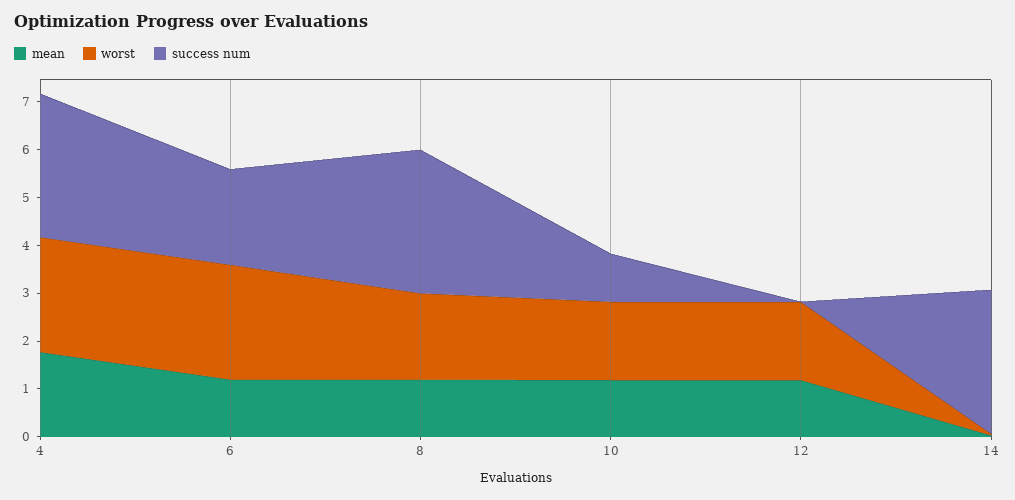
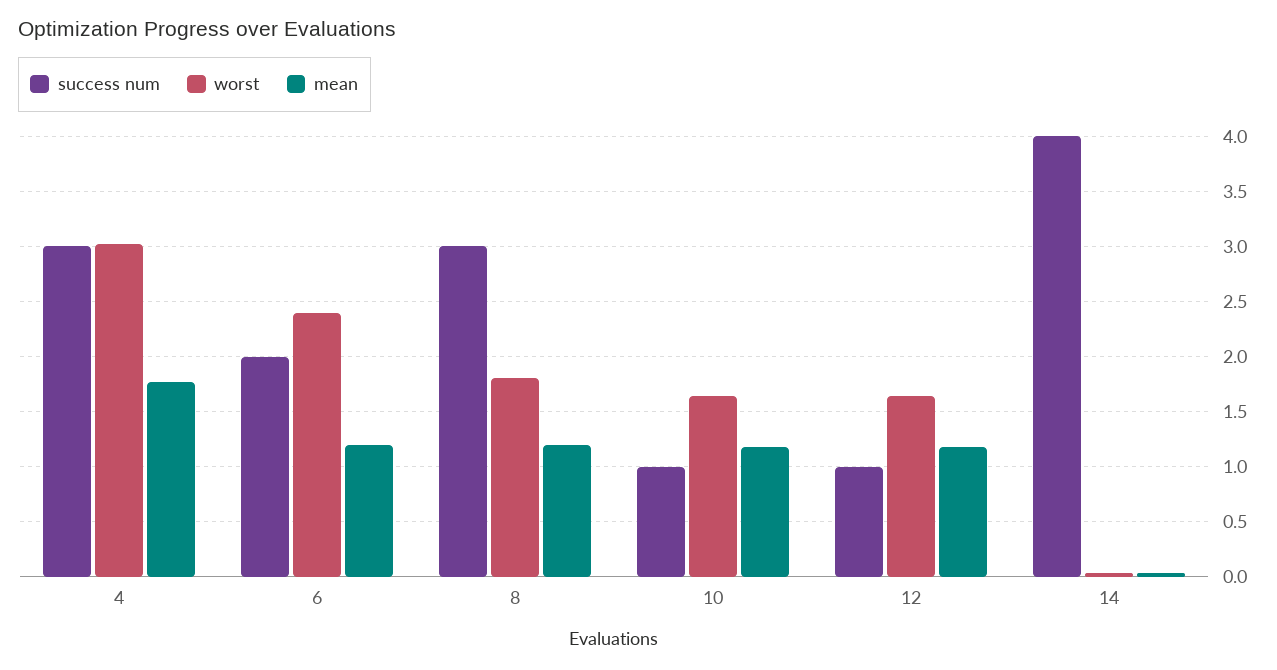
  {
    "mean": {
      "4": 1.8,
      "6": 1.2,
      "8": 1.2,
      "10": 1.2,
      "12": 1.2,
      "14": 0
    },
    "worst": {
-     "4": 2.4,
+     "4": 3,
      "6": 2.4,
      "8": 1.8,
      "10": 1.6,
      "12": 1.6,
      "14": 0
    },
    "success num": {
      "4": 3,
      "6": 2,
      "8": 3,
      "10": 1,
-     "12": 0,
+     "12": 1,
-     "14": 3
+     "14": 4
    }
  }

